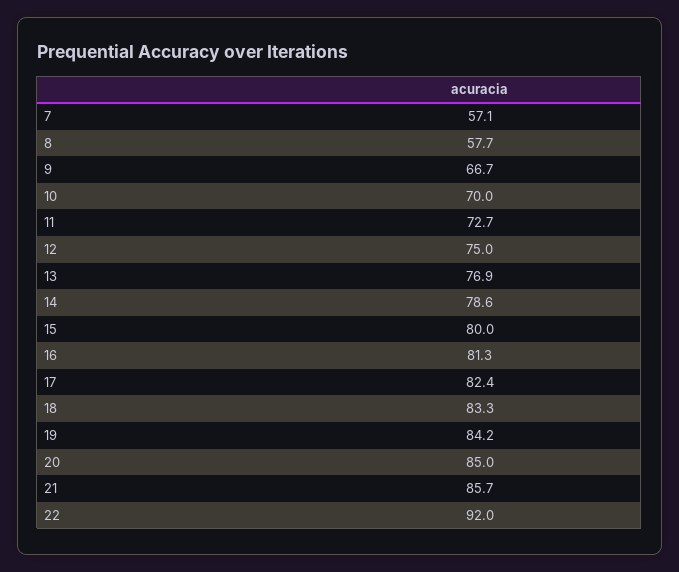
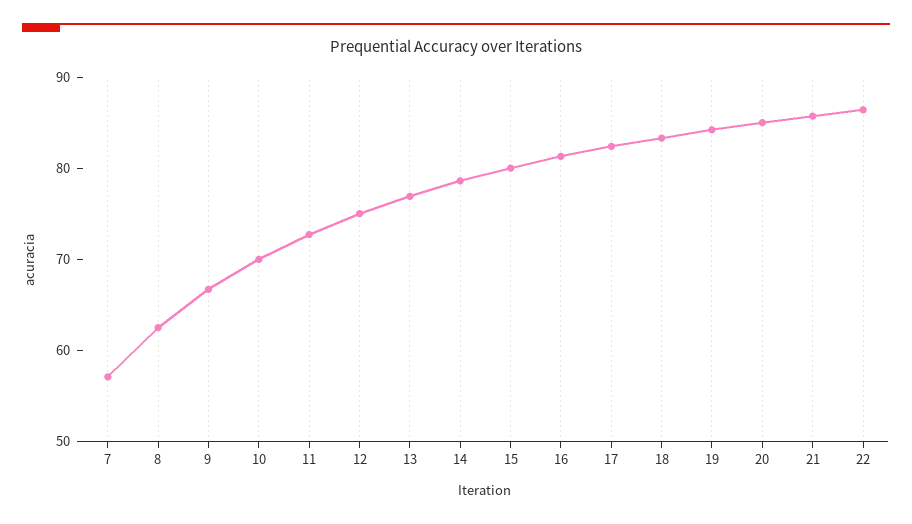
  {
    "7": 57.1,
-   "8": 57.7,
+   "8": 62,
    "9": 66.7,
    "10": 70,
    "11": 72.7,
    "12": 75,
    "13": 76.9,
    "14": 78.6,
    "15": 80,
    "16": 81.3,
    "17": 82.4,
    "18": 83.3,
    "19": 84.2,
    "20": 85,
    "21": 85.7,
-   "22": 92
+   "22": 86
  }

